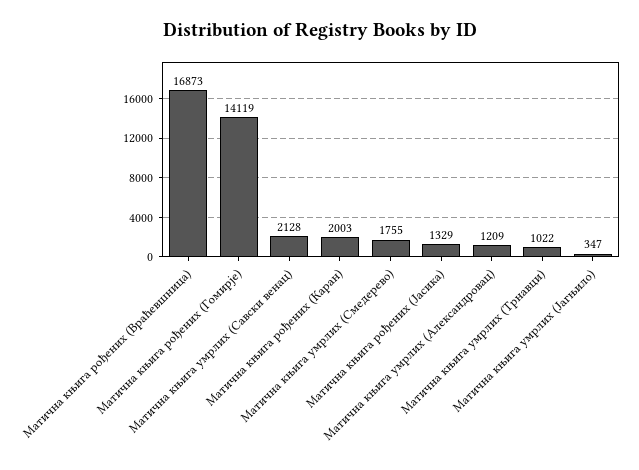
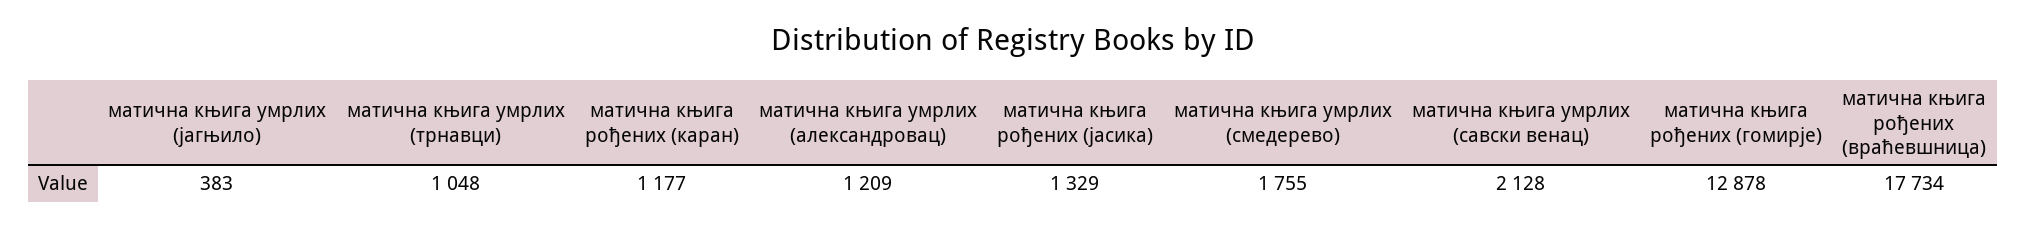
  {
-   "Матична књига рођених (Враћевшница)": 16873,
+   "Матична књига рођених (Враћевшница)": 17734,
-   "Матична књига рођених (Гомирје)": 14119,
+   "Матична књига рођених (Гомирје)": 12878,
    "Матична књига умрлих (Савски венац)": 2128,
-   "Матична књига рођених (Каран)": 2003,
+   "Матична књига рођених (Каран)": 1177,
    "Матична књига умрлих (Смедерево)": 1755,
    "Матична књига рођених (Јасика)": 1329,
    "Матична књига умрлих (Александровац)": 1209,
-   "Матична књига умрлих (Трнавци)": 1022,
+   "Матична књига умрлих (Трнавци)": 1048,
-   "Матична књига умрлих (Јагњило)": 347
+   "Матична књига умрлих (Јагњило)": 383
  }

